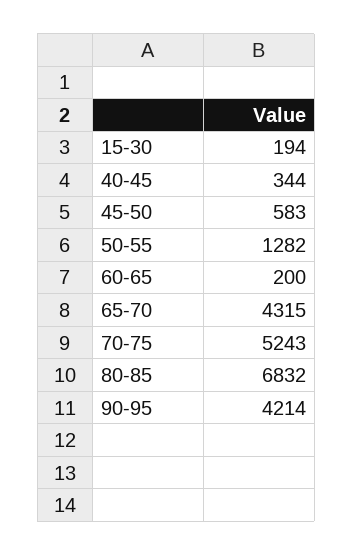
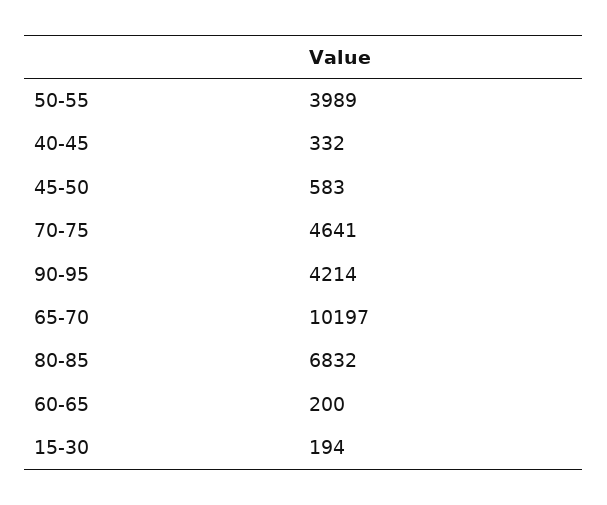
  {
    "15-30": 194,
-   "40-45": 344,
+   "40-45": 332,
    "45-50": 583,
-   "50-55": 1282,
+   "50-55": 3989,
    "60-65": 200,
-   "65-70": 4315,
+   "65-70": 10197,
-   "70-75": 5243,
+   "70-75": 4641,
    "80-85": 6832,
    "90-95": 4214
  }

